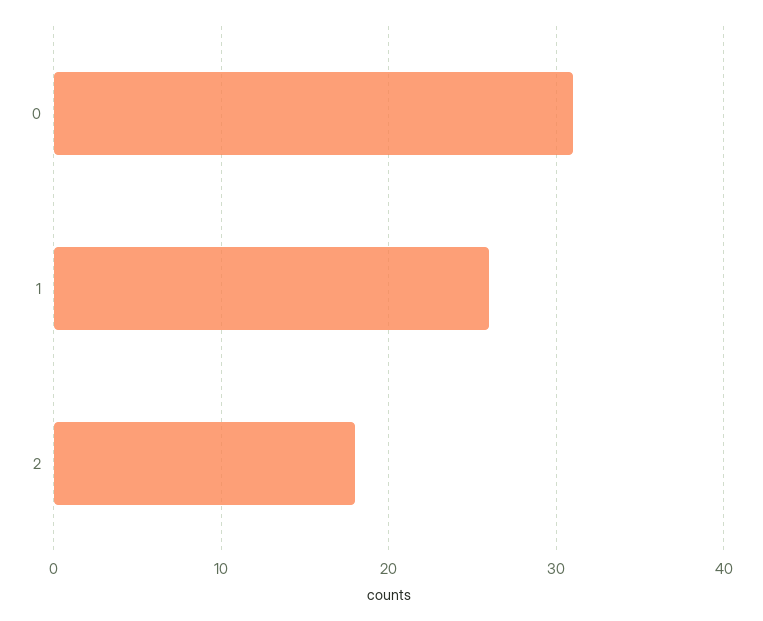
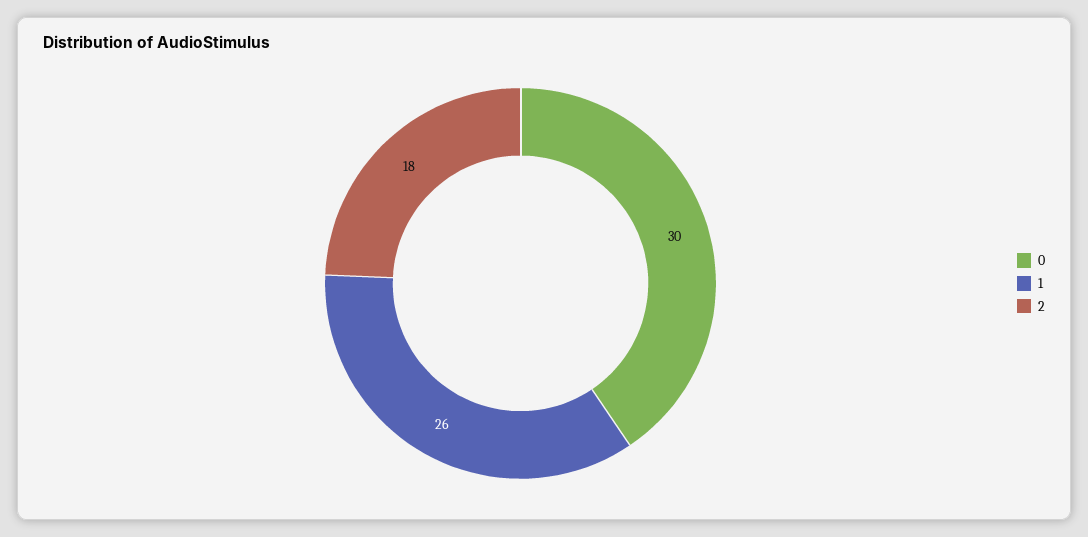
  {
-   "0": 31,
+   "0": 30,
    "1": 26,
    "2": 18
  }

